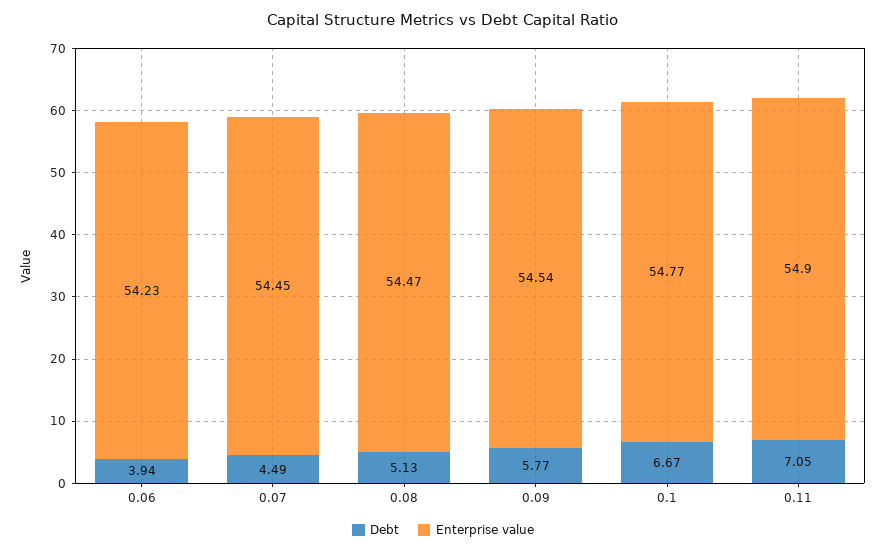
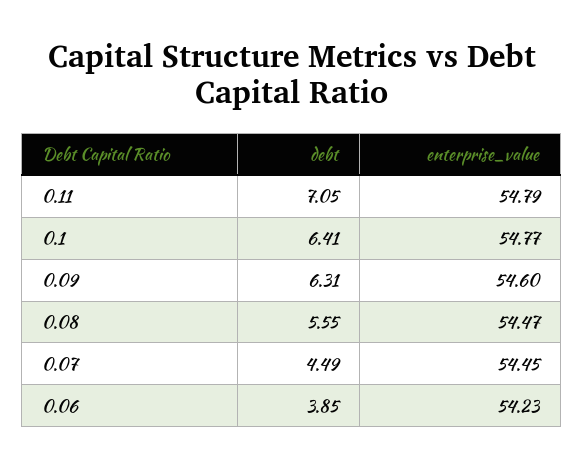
  {
    "Debt": {
-     "0.06": 3.94,
+     "0.06": 3.85,
      "0.07": 4.49,
-     "0.08": 5.13,
+     "0.08": 5.55,
-     "0.09": 5.77,
+     "0.09": 6.31,
-     "0.1": 6.67,
+     "0.1": 6.41,
      "0.11": 7.05
    },
    "Enterprise value": {
      "0.06": 54.23,
      "0.07": 54.45,
      "0.08": 54.47,
-     "0.09": 54.54,
+     "0.09": 54.6,
      "0.1": 54.77,
-     "0.11": 54.9
+     "0.11": 54.79
    }
  }

